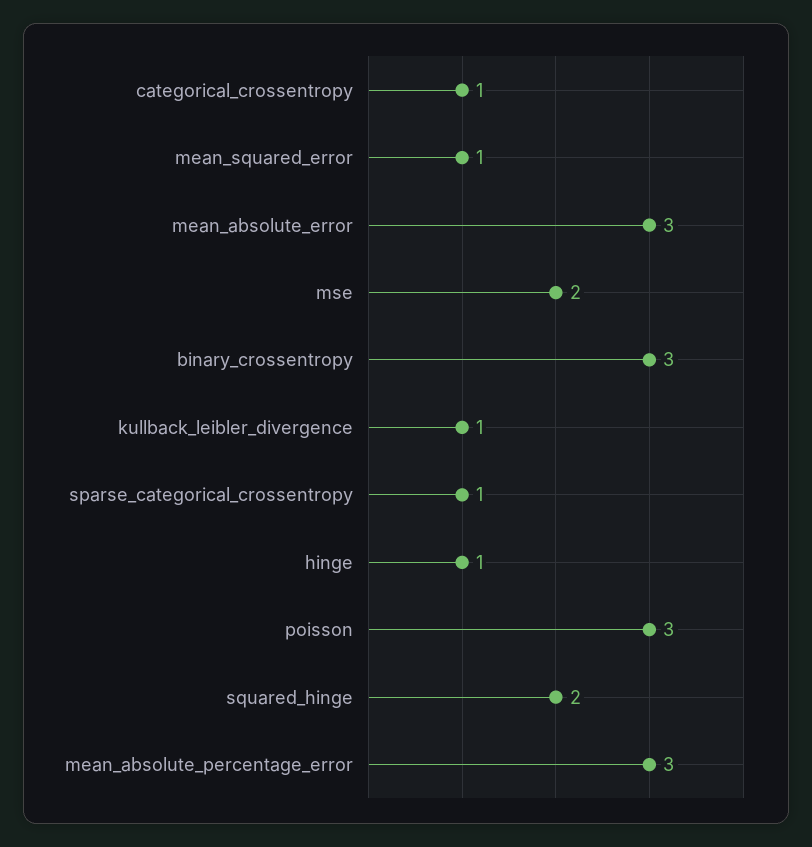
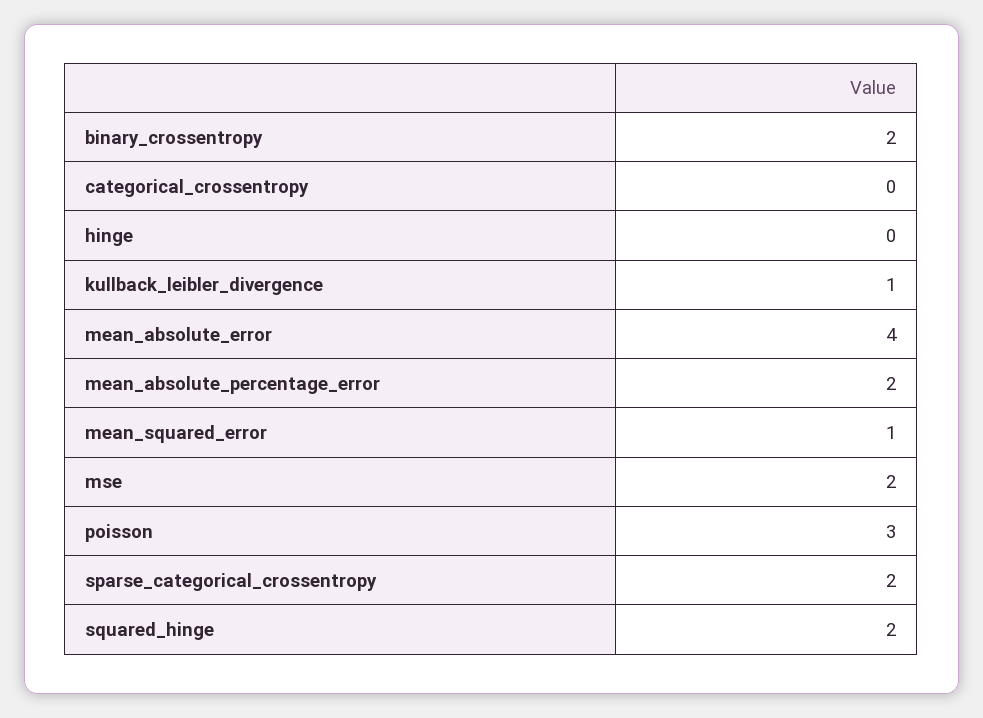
  {
-   "categorical_crossentropy": 1,
+   "categorical_crossentropy": 0,
    "mean_squared_error": 1,
-   "mean_absolute_error": 3,
+   "mean_absolute_error": 4,
    "mse": 2,
-   "binary_crossentropy": 3,
+   "binary_crossentropy": 2,
    "kullback_leibler_divergence": 1,
-   "sparse_categorical_crossentropy": 1,
+   "sparse_categorical_crossentropy": 2,
-   "hinge": 1,
+   "hinge": 0,
    "poisson": 3,
    "squared_hinge": 2,
-   "mean_absolute_percentage_error": 3
+   "mean_absolute_percentage_error": 2
  }

